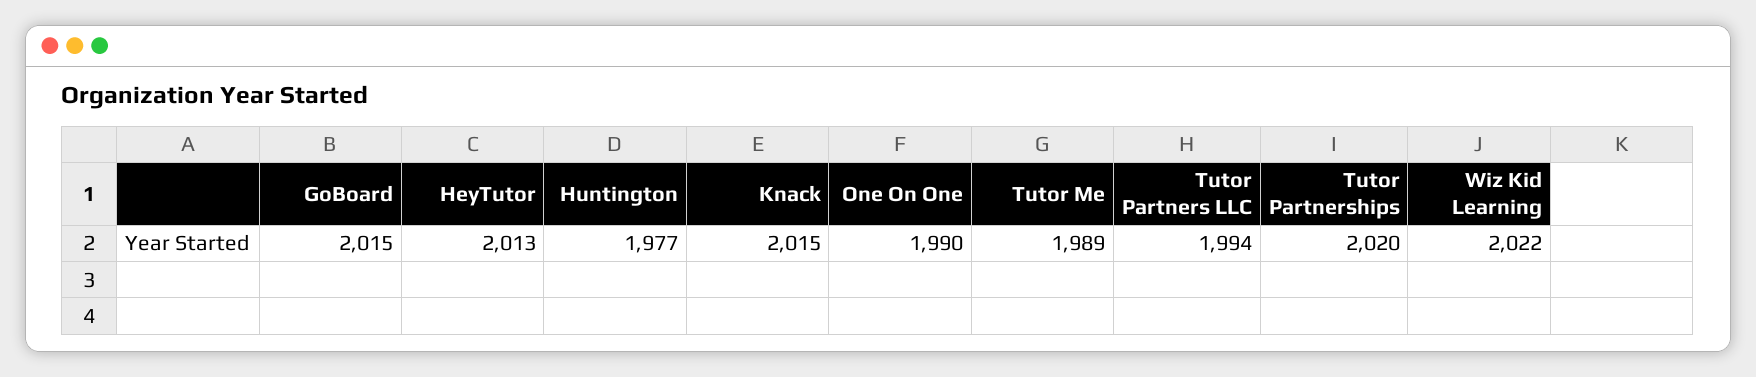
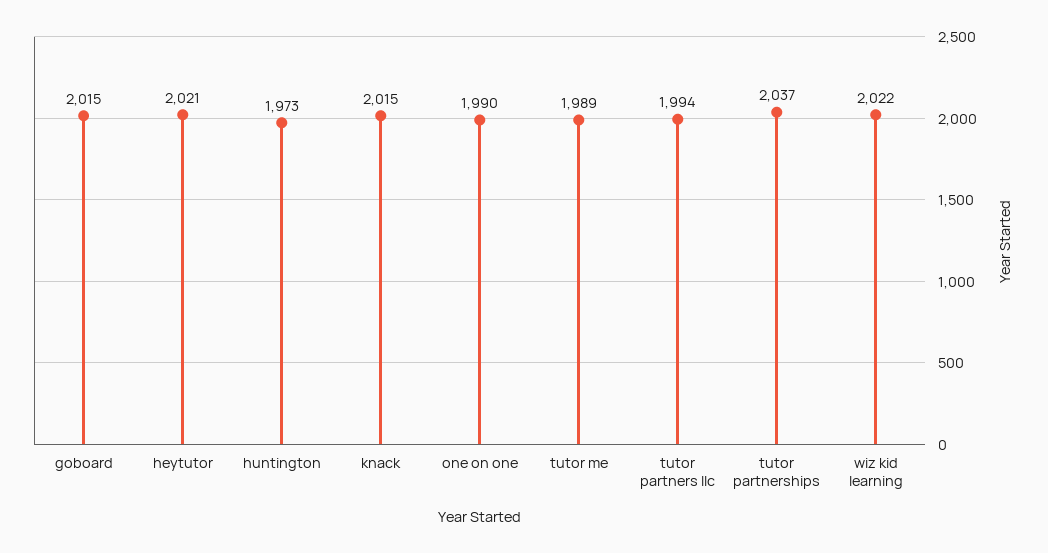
  {
    "GoBoard": 2015,
-   "HeyTutor": 2013,
+   "HeyTutor": 2021,
-   "Huntington": 1977,
+   "Huntington": 1973,
    "Knack": 2015,
    "One On One": 1990,
    "Tutor Me": 1989,
    "Tutor Partners LLC": 1994,
-   "Tutor Partnerships": 2020,
+   "Tutor Partnerships": 2037,
    "Wiz Kid Learning": 2022
  }

